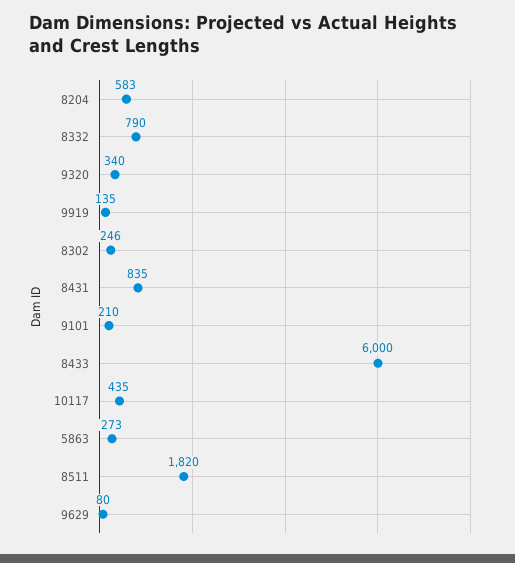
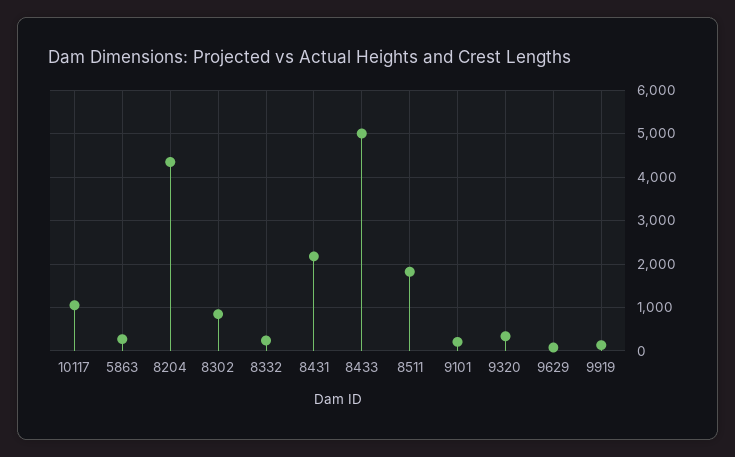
  {
-   "8204": 583,
+   "8204": 4400,
-   "8332": 790,
+   "8332": 200,
    "9320": 340,
    "9919": 135,
-   "8302": 246,
+   "8302": 800,
-   "8431": 835,
+   "8431": 2200,
    "9101": 210,
-   "8433": 6000,
+   "8433": 5000,
-   "10117": 435,
+   "10117": 1000,
    "5863": 273,
    "8511": 1820,
    "9629": 80
  }

